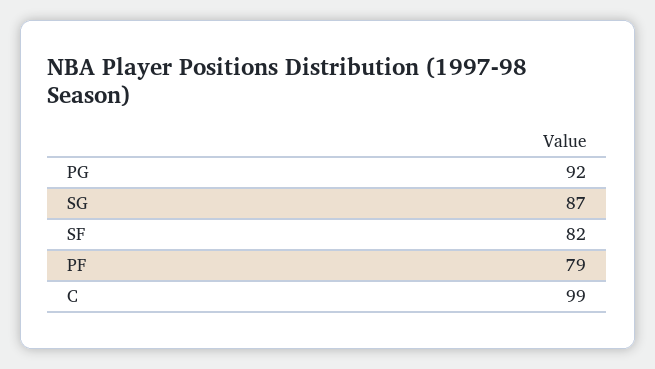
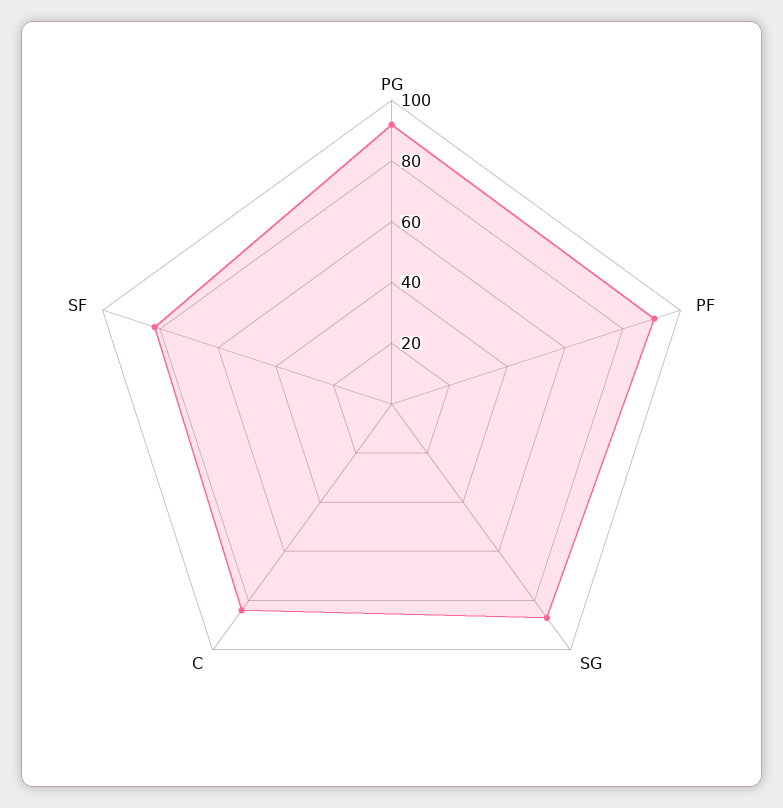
  {
    "PG": 92,
    "SG": 87,
    "SF": 82,
-   "PF": 79,
+   "PF": 90,
-   "C": 99
+   "C": 85
  }

